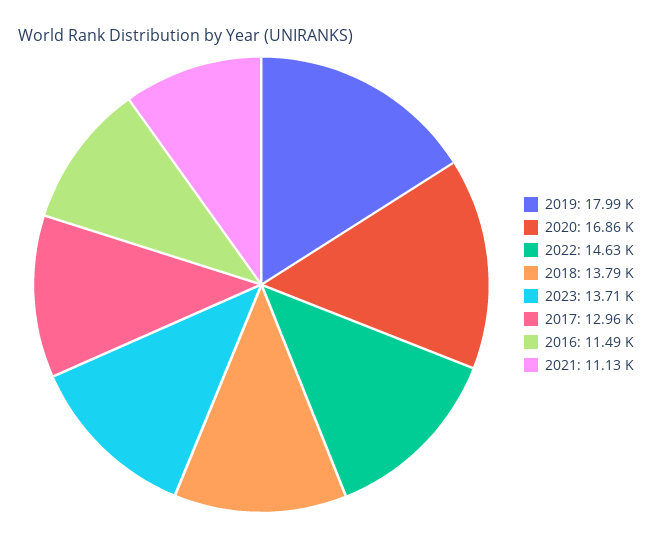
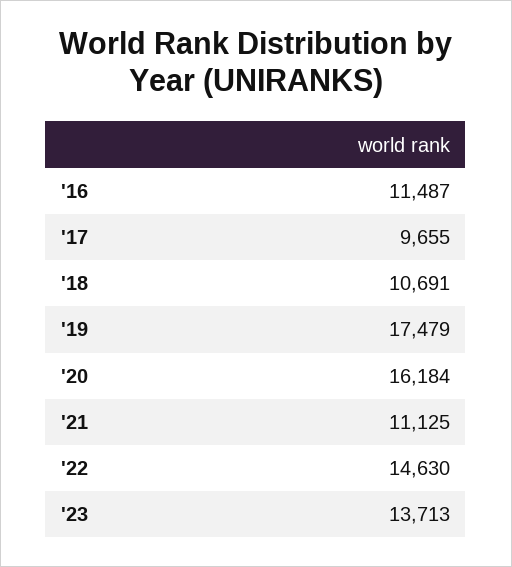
  {
-   "2019": 17990,
+   "2019": 17479,
-   "2020": 16860,
+   "2020": 16184,
    "2022": 14630,
-   "2018": 13790,
+   "2018": 10691,
    "2023": 13713,
-   "2017": 12960,
+   "2017": 9655,
    "2016": 11487,
    "2021": 11125
  }

